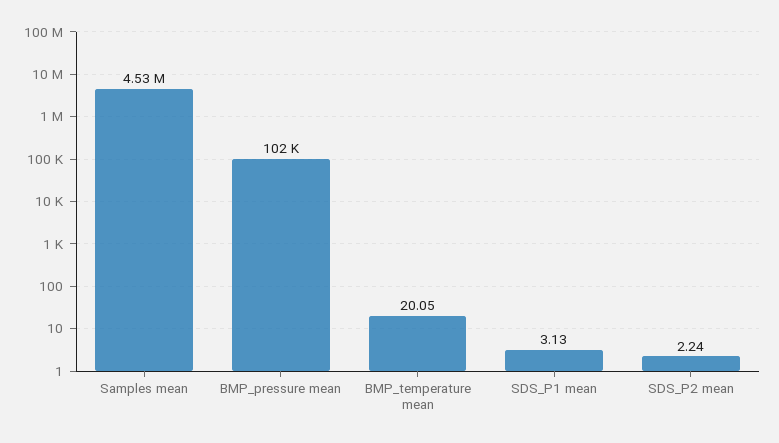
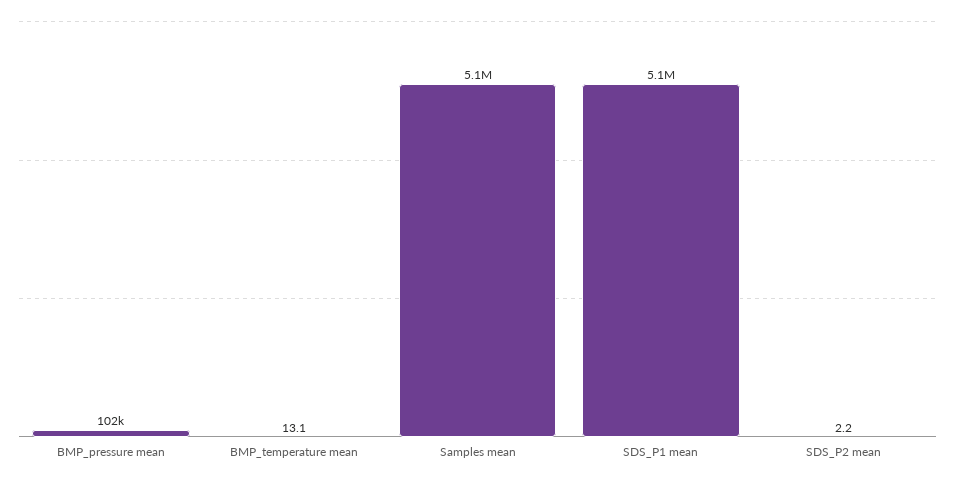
  {
-   "Samples mean": 4530000,
+   "Samples mean": 5100000,
    "BMP_pressure mean": 102000,
-   "BMP_temperature mean": 20.05,
+   "BMP_temperature mean": 13.1,
-   "SDS_P1 mean": 3.13,
+   "SDS_P1 mean": 5100000,
    "SDS_P2 mean": 2.24
  }

